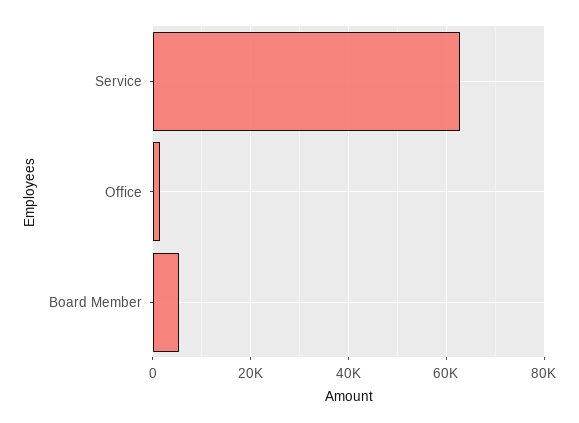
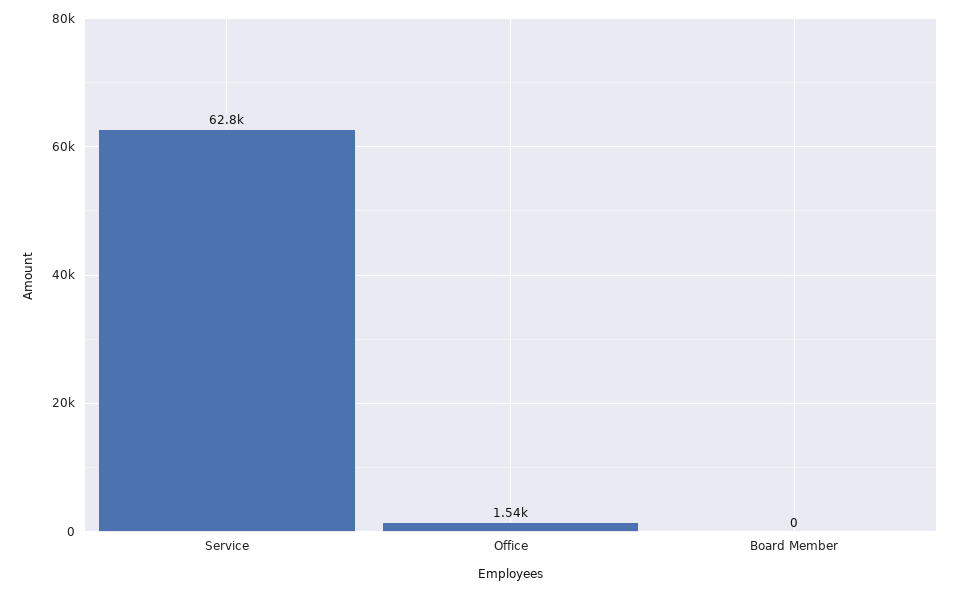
  {
    "Service": 62800,
    "Office": 1540,
-   "Board Member": 6000
+   "Board Member": 0
  }

